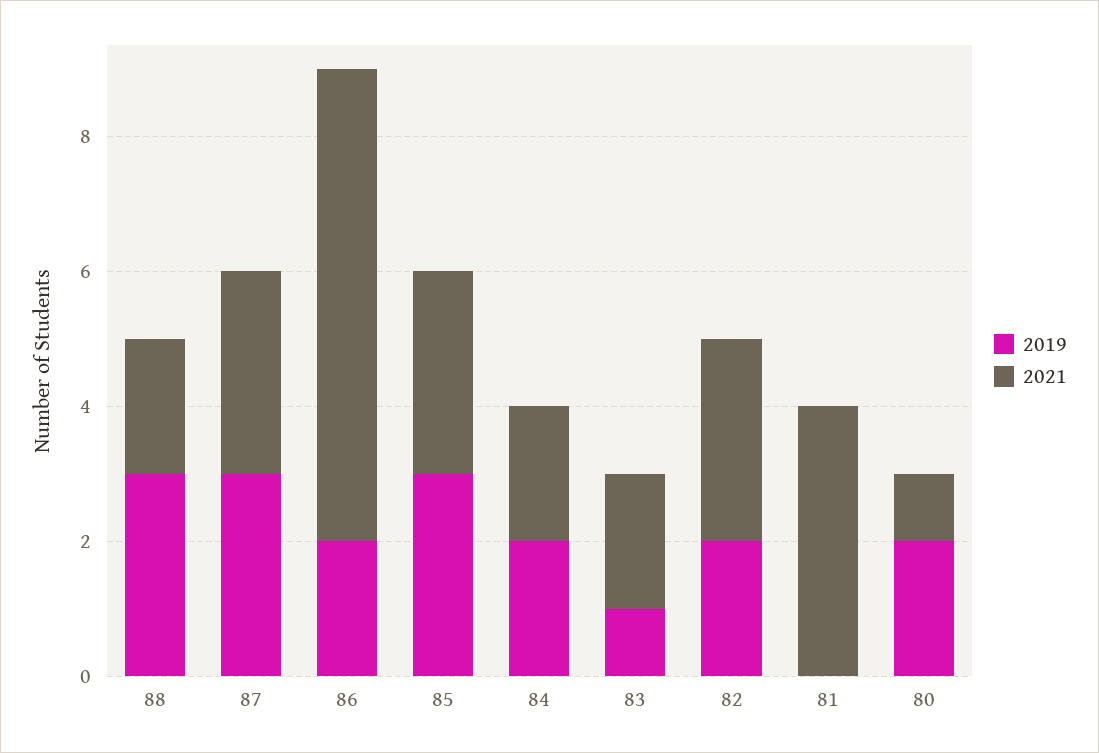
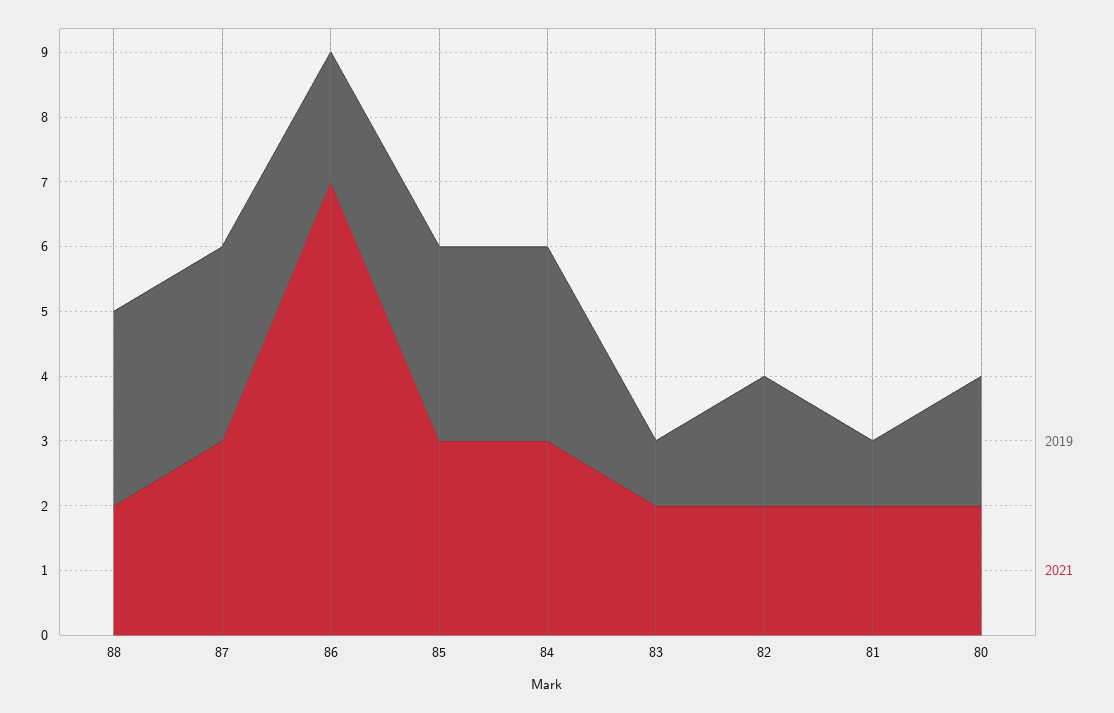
  {
    "2019": {
      "88": 3,
      "87": 3,
      "86": 2,
      "85": 3,
-     "84": 2,
+     "84": 3,
      "83": 1,
      "82": 2,
-     "81": 0,
+     "81": 1,
      "80": 2
    },
    "2021": {
      "88": 2,
      "87": 3,
      "86": 7,
      "85": 3,
-     "84": 2,
+     "84": 3,
      "83": 2,
-     "82": 3,
+     "82": 2,
-     "81": 4,
+     "81": 2,
-     "80": 1
+     "80": 2
    }
  }

